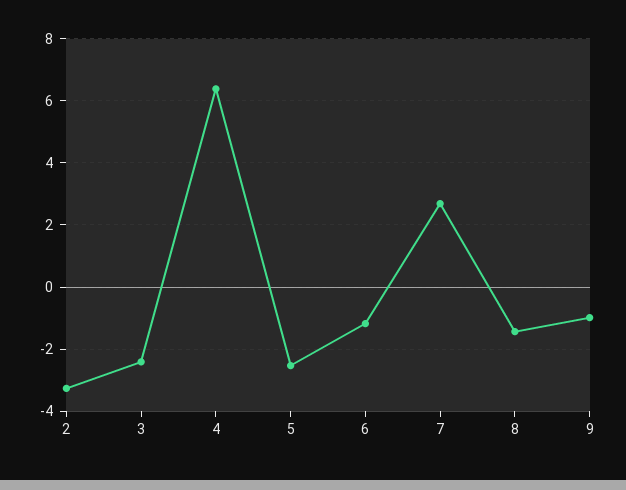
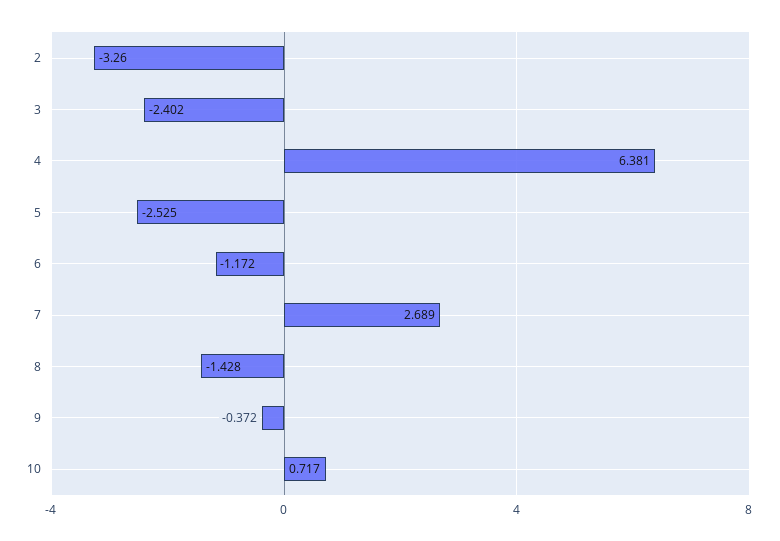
  {
    "2": -3.26,
    "3": -2.402,
    "4": 6.381,
    "5": -2.525,
    "6": -1.172,
    "7": 2.689,
    "8": -1.428,
-   "9": -1
+   "9": -0.372,
+   "10": 0.717
  }

